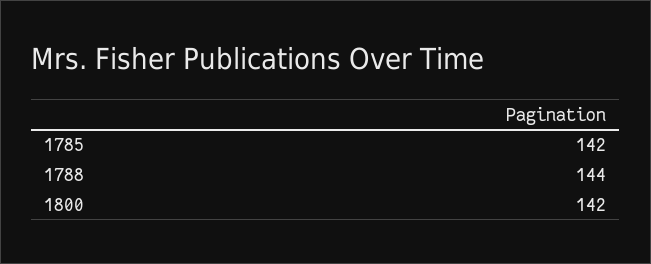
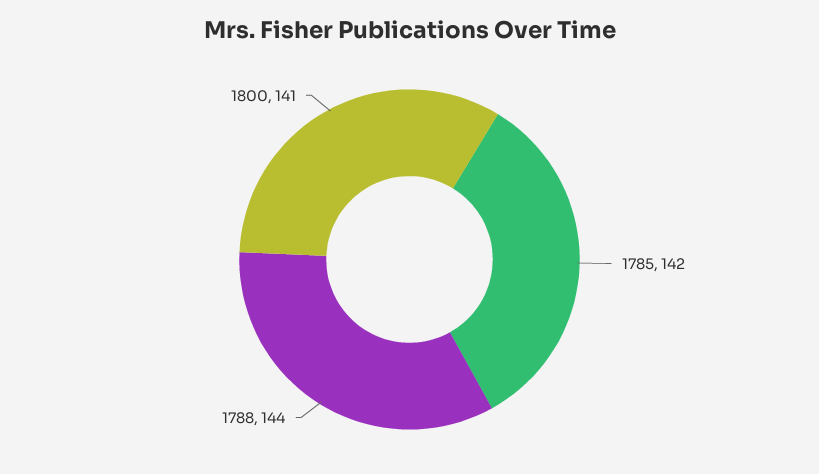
  {
    "1785": 142,
    "1788": 144,
-   "1800": 142
+   "1800": 141
  }

